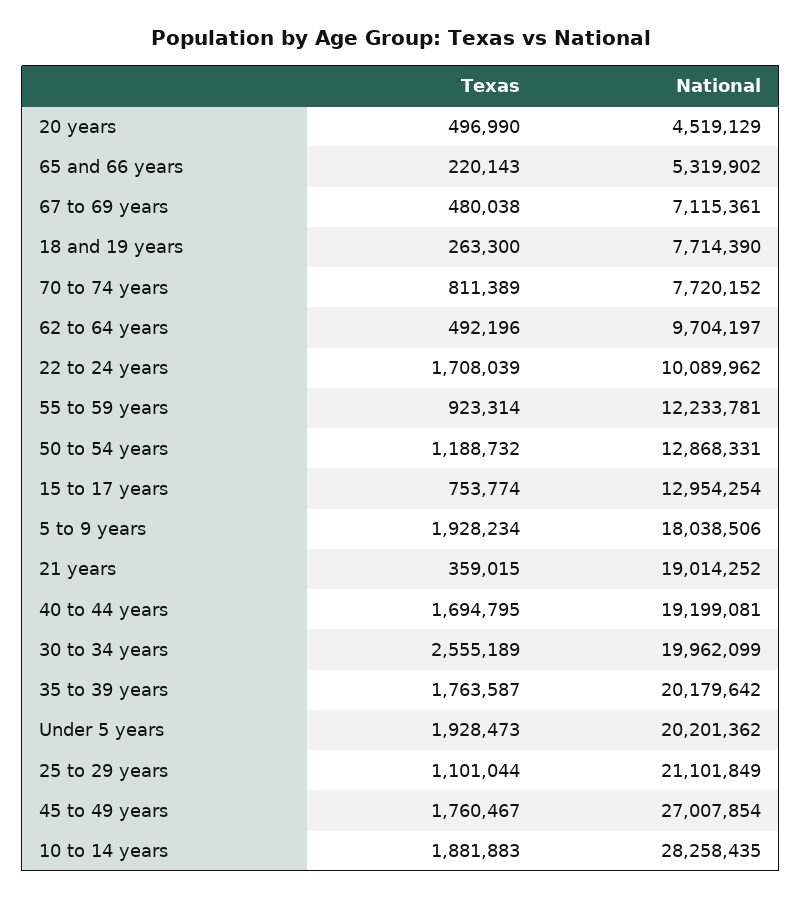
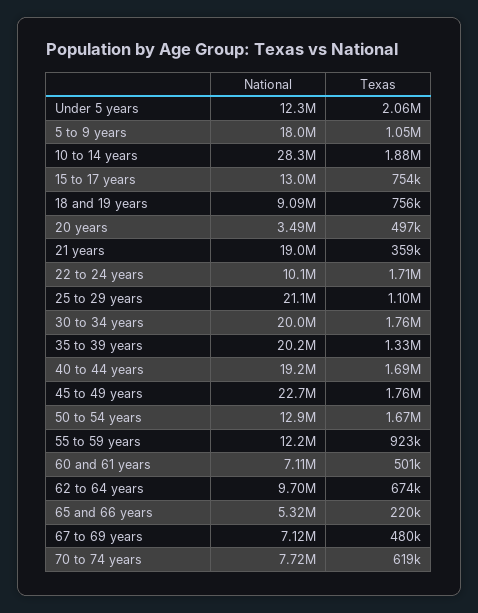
  {
    "Texas": {
      "20 years": 496990,
      "65 and 66 years": 220143,
      "67 to 69 years": 480038,
-     "18 and 19 years": 263300,
+     "18 and 19 years": 756000,
-     "70 to 74 years": 811389,
+     "70 to 74 years": 619000,
-     "62 to 64 years": 492196,
+     "62 to 64 years": 674000,
      "22 to 24 years": 1708039,
      "55 to 59 years": 923314,
-     "50 to 54 years": 1188732,
+     "50 to 54 years": 1670000,
      "15 to 17 years": 753774,
-     "5 to 9 years": 1928234,
+     "5 to 9 years": 1050000,
      "21 years": 359015,
      "40 to 44 years": 1694795,
-     "30 to 34 years": 2555189,
+     "30 to 34 years": 1760000,
-     "35 to 39 years": 1763587,
+     "35 to 39 years": 1330000,
-     "Under 5 years": 1928473,
+     "Under 5 years": 2060000,
      "25 to 29 years": 1101044,
      "45 to 49 years": 1760467,
-     "10 to 14 years": 1881883
+     "10 to 14 years": 1881883,
+     "60 and 61 years": 501000
    },
    "National": {
-     "20 years": 4519129,
+     "20 years": 3490000,
      "65 and 66 years": 5319902,
      "67 to 69 years": 7115361,
-     "18 and 19 years": 7714390,
+     "18 and 19 years": 9090000,
      "70 to 74 years": 7720152,
      "62 to 64 years": 9704197,
      "22 to 24 years": 10089962,
      "55 to 59 years": 12233781,
      "50 to 54 years": 12868331,
      "15 to 17 years": 12954254,
      "5 to 9 years": 18038506,
      "21 years": 19014252,
      "40 to 44 years": 19199081,
      "30 to 34 years": 19962099,
      "35 to 39 years": 20179642,
-     "Under 5 years": 20201362,
+     "Under 5 years": 12300000,
      "25 to 29 years": 21101849,
-     "45 to 49 years": 27007854,
+     "45 to 49 years": 22700000,
-     "10 to 14 years": 28258435
+     "10 to 14 years": 28258435,
+     "60 and 61 years": 7110000
    }
  }

